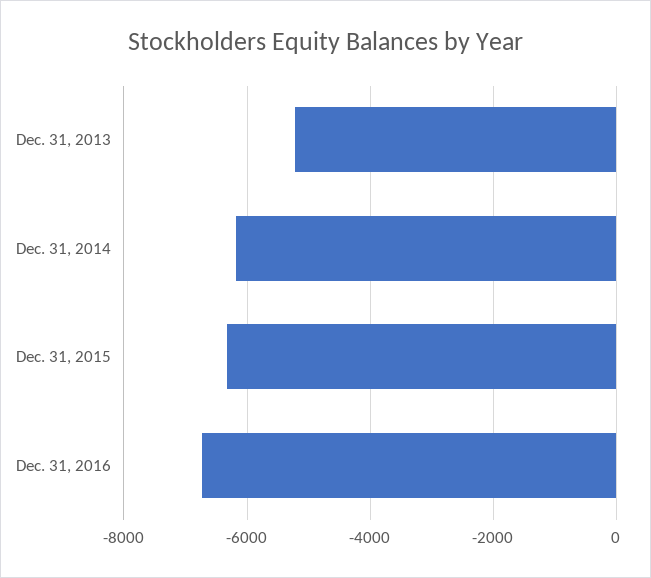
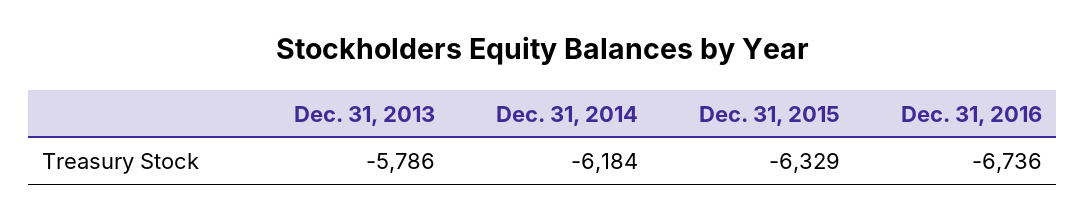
  {
-   "Dec. 31, 2013": -5200,
+   "Dec. 31, 2013": -5786,
    "Dec. 31, 2014": -6184,
    "Dec. 31, 2015": -6329,
    "Dec. 31, 2016": -6736
  }

